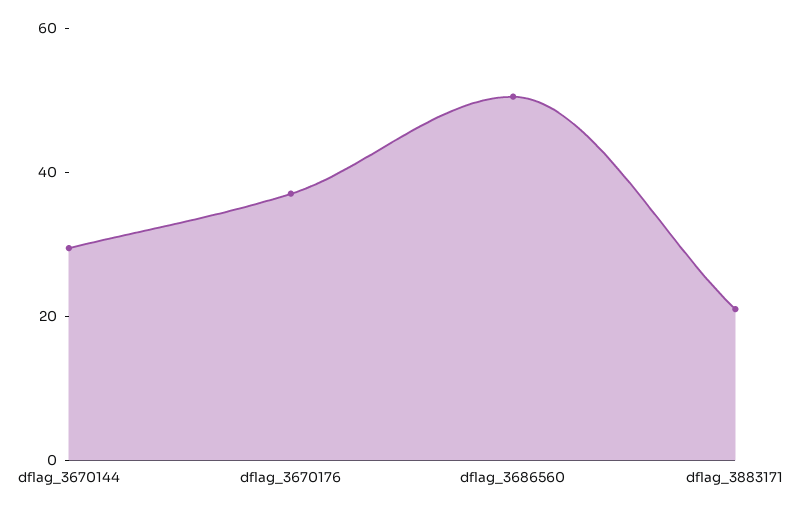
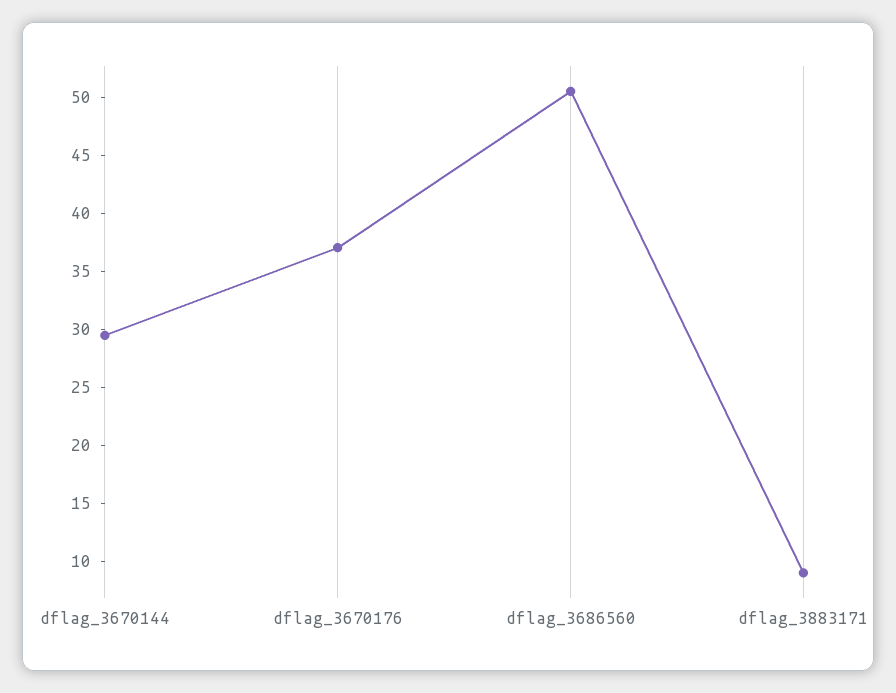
  {
    "dflag_3670144": 29,
    "dflag_3670176": 37,
    "dflag_3686560": 51,
-   "dflag_3883171": 20
+   "dflag_3883171": 9
  }

